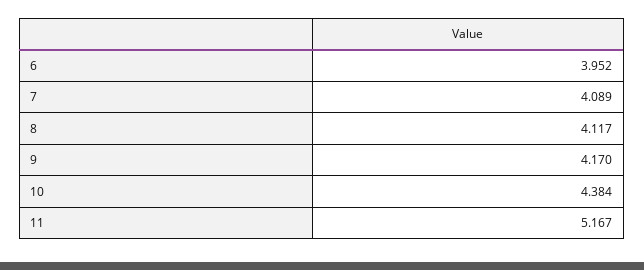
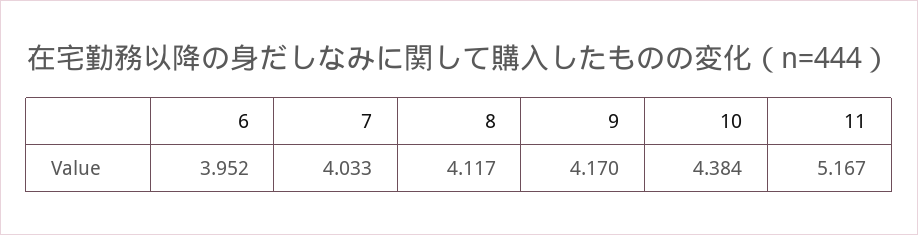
  {
    "6": 3.952,
-   "7": 4.089,
+   "7": 4.033,
    "8": 4.117,
    "9": 4.17,
    "10": 4.384,
    "11": 5.167
  }

